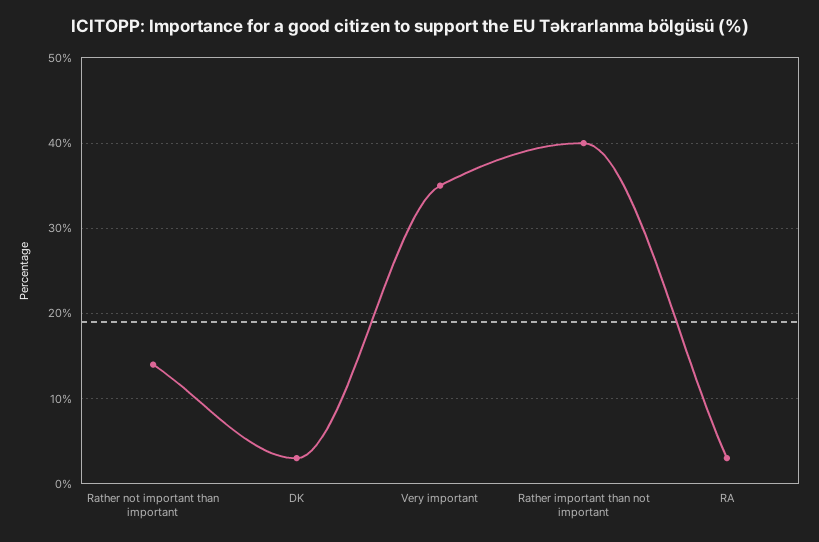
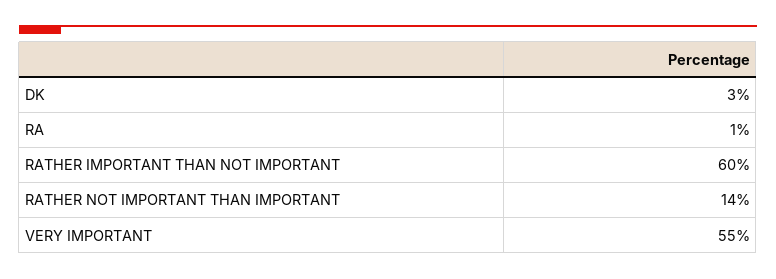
  {
    "Rather not important than important": 14,
    "DK": 3,
-   "Very important": 35,
+   "Very important": 55,
-   "Rather important than not important": 40,
+   "Rather important than not important": 60,
-   "RA": 3
+   "RA": 1
  }

